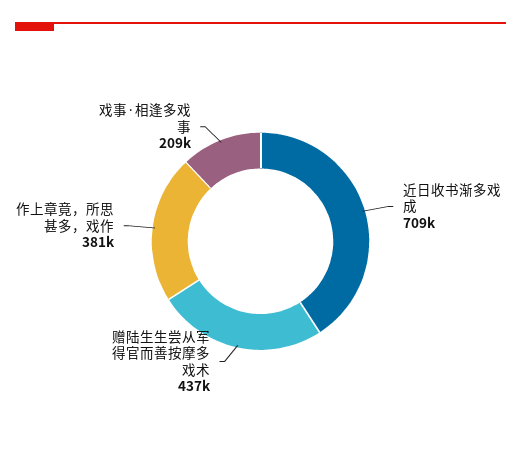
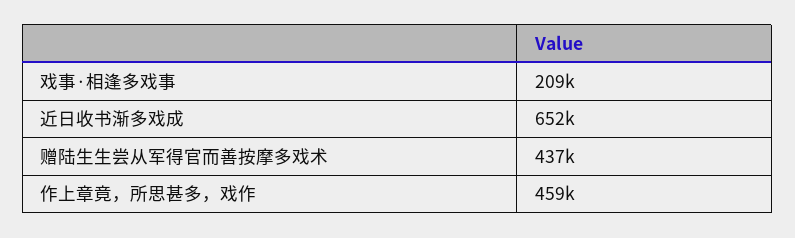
  {
-   "近日收书渐多戏成": 709000,
+   "近日收书渐多戏成": 652000,
    "赠陆生生尝从军得官而善按摩多戏术": 437000,
-   "作上章竟，所思甚多，戏作": 381000,
+   "作上章竟，所思甚多，戏作": 459000,
    "戏事·相逢多戏事": 209000
  }

